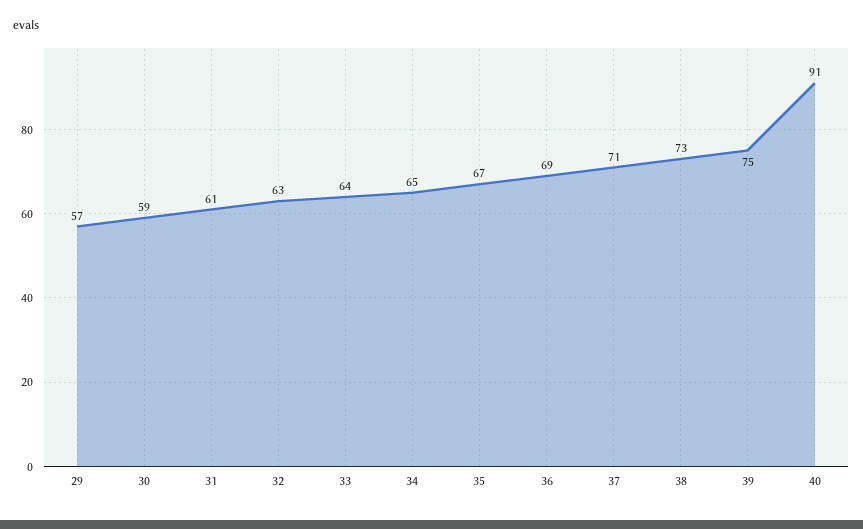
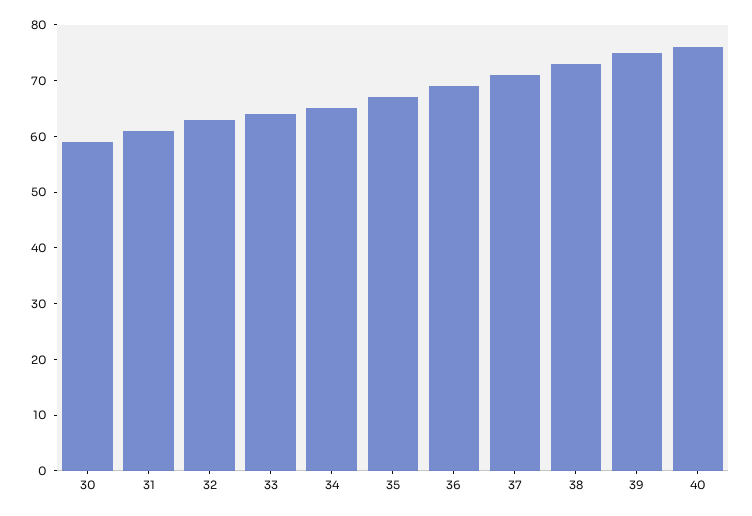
  {
-   "29": 57,
    "30": 59,
    "31": 61,
    "32": 63,
    "33": 64,
    "34": 65,
    "35": 67,
    "36": 69,
    "37": 71,
    "38": 73,
    "39": 75,
-   "40": 91
+   "40": 75
  }

